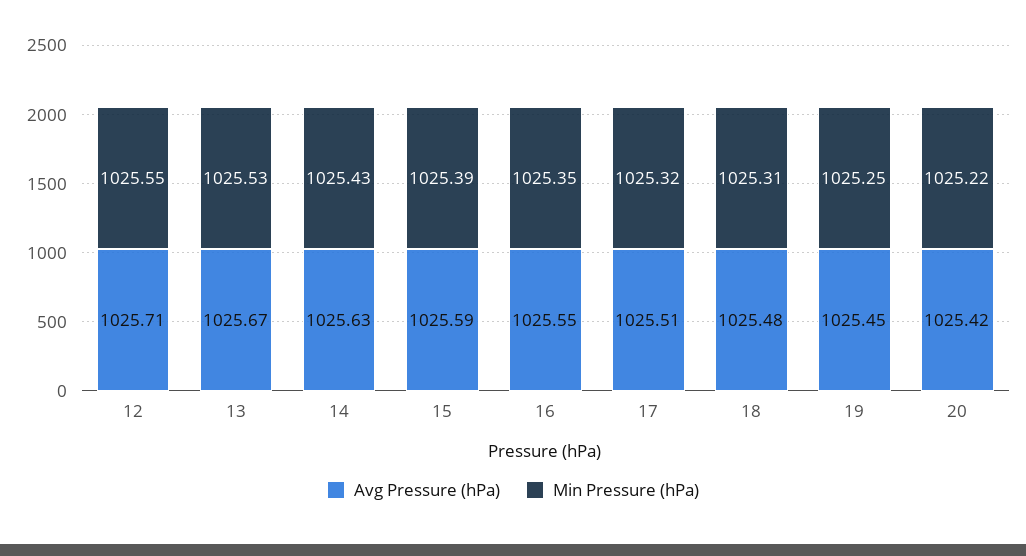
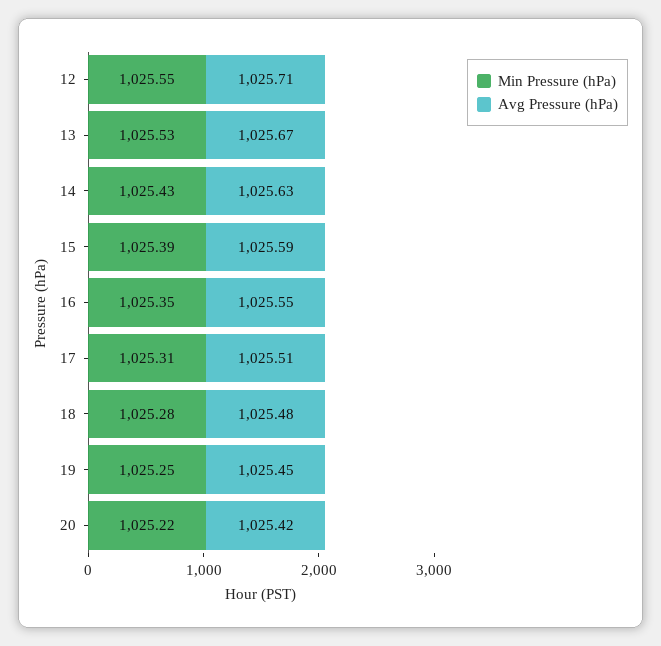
  {
    "Avg Pressure (hPa)": {
      "12": 1025.71,
      "13": 1025.67,
      "14": 1025.63,
      "15": 1025.59,
      "16": 1025.55,
      "17": 1025.51,
      "18": 1025.48,
      "19": 1025.45,
      "20": 1025.42
    },
    "Min Pressure (hPa)": {
      "12": 1025.55,
      "13": 1025.53,
      "14": 1025.43,
      "15": 1025.39,
      "16": 1025.35,
-     "17": 1025.32,
+     "17": 1025.31,
-     "18": 1025.31,
+     "18": 1025.28,
      "19": 1025.25,
      "20": 1025.22
    }
  }

